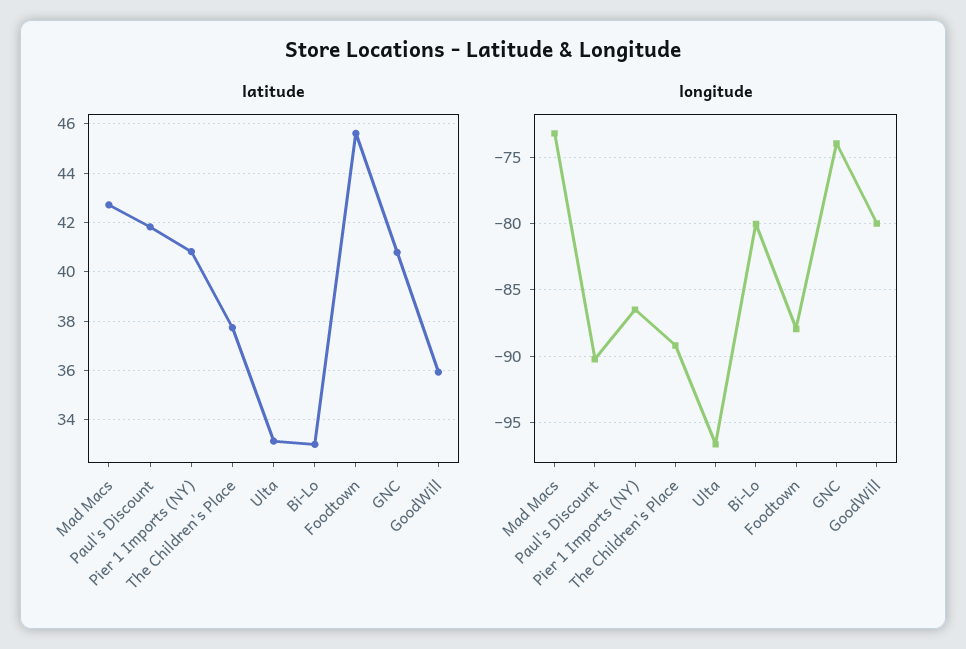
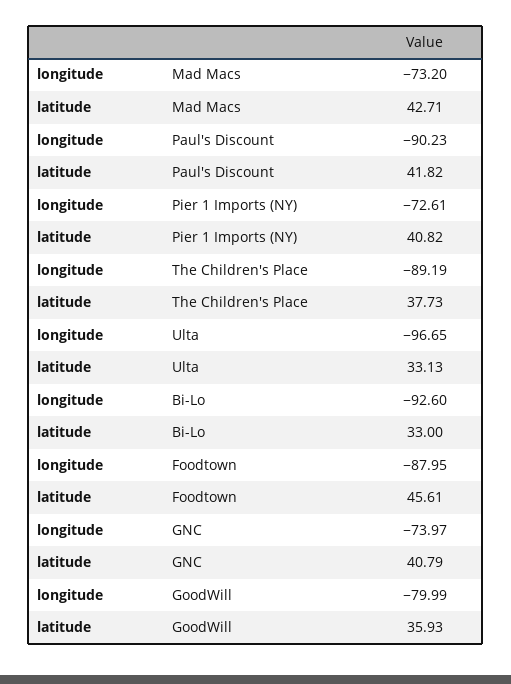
  {
    "latitude": {
      "Mad Macs": 42.71,
      "Paul's Discount": 41.82,
      "Pier 1 Imports (NY)": 40.82,
      "The Children's Place": 37.73,
      "Ulta": 33.13,
      "Bi-Lo": 33,
      "Foodtown": 45.61,
      "GNC": 40.79,
      "GoodWill": 35.93
    },
    "longitude": {
      "Mad Macs": -73.2,
      "Paul's Discount": -90.23,
-     "Pier 1 Imports (NY)": -86.5,
+     "Pier 1 Imports (NY)": -72.61,
      "The Children's Place": -89.19,
      "Ulta": -96.65,
-     "Bi-Lo": -80,
+     "Bi-Lo": -92.6,
      "Foodtown": -87.95,
      "GNC": -73.97,
      "GoodWill": -79.99
    }
  }

